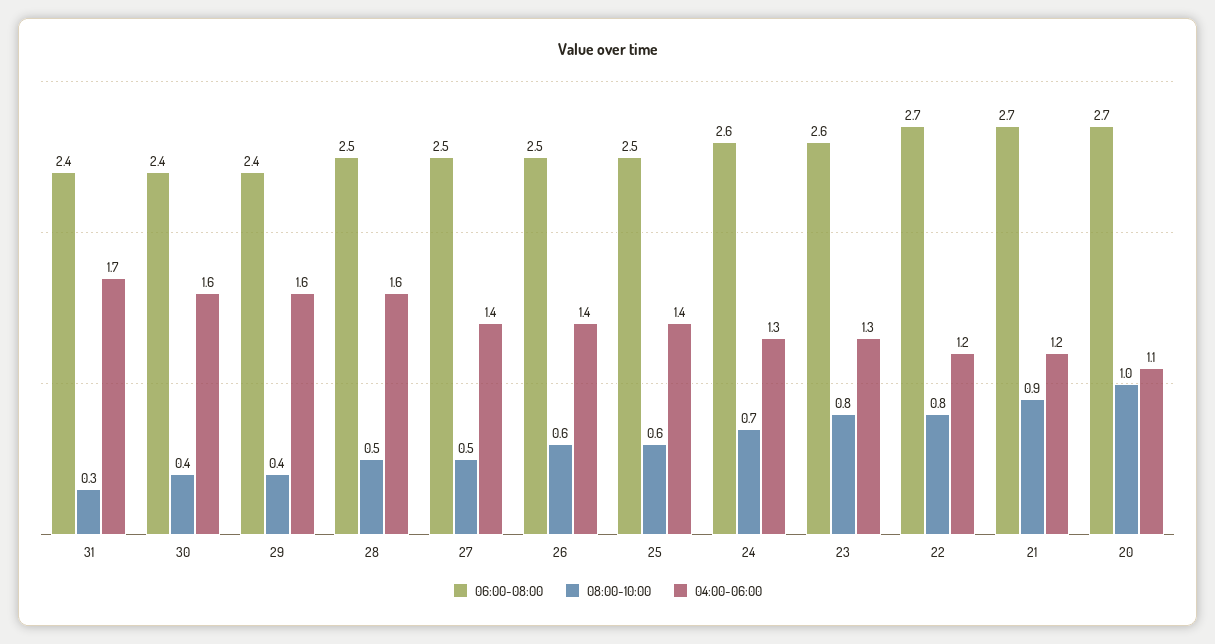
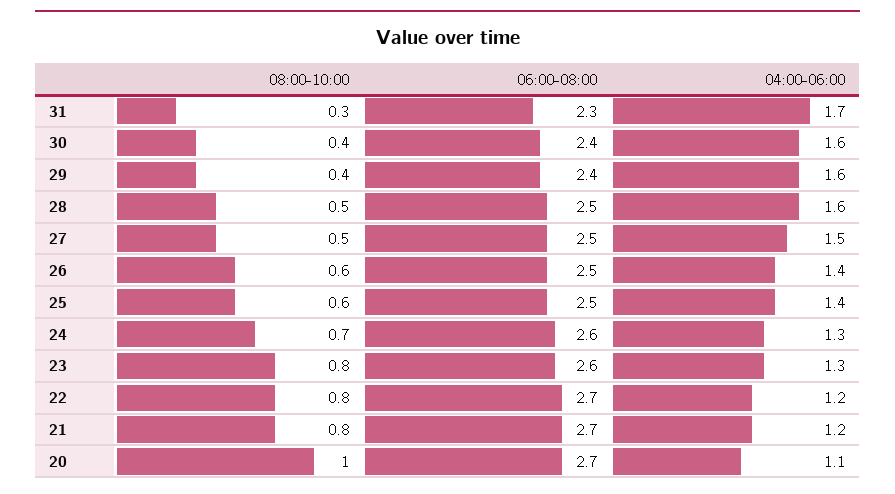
  {
    "06:00-08:00": {
-     "31": 2.4,
+     "31": 2.3,
      "30": 2.4,
      "29": 2.4,
      "28": 2.5,
      "27": 2.5,
      "26": 2.5,
      "25": 2.5,
      "24": 2.6,
      "23": 2.6,
      "22": 2.7,
      "21": 2.7,
      "20": 2.7
    },
    "08:00-10:00": {
      "31": 0.3,
      "30": 0.4,
      "29": 0.4,
      "28": 0.5,
      "27": 0.5,
      "26": 0.6,
      "25": 0.6,
      "24": 0.7,
      "23": 0.8,
      "22": 0.8,
-     "21": 0.9,
+     "21": 0.8,
      "20": 1
    },
    "04:00-06:00": {
      "31": 1.7,
      "30": 1.6,
      "29": 1.6,
      "28": 1.6,
-     "27": 1.4,
+     "27": 1.5,
      "26": 1.4,
      "25": 1.4,
      "24": 1.3,
      "23": 1.3,
      "22": 1.2,
      "21": 1.2,
      "20": 1.1
    }
  }

